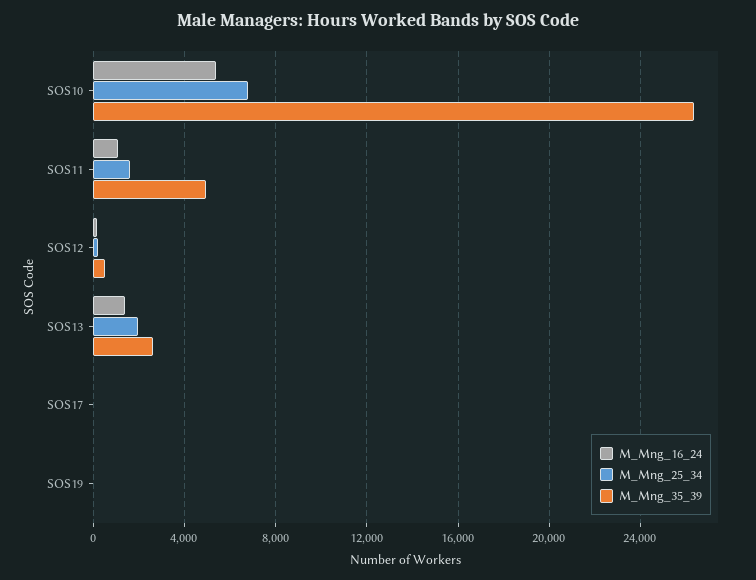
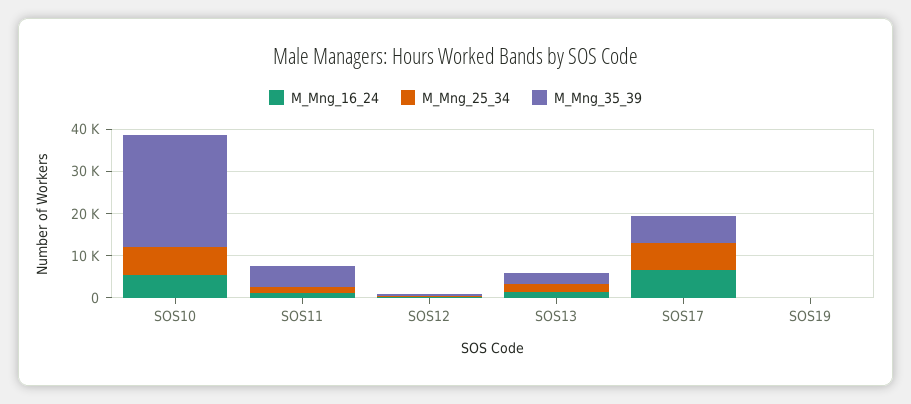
  {
    "M_Mng_16_24": {
      "SOS10": 5500,
      "SOS11": 1000,
      "SOS12": 0,
      "SOS13": 1500,
-     "SOS17": 0,
+     "SOS17": 6000,
      "SOS19": 0
    },
    "M_Mng_25_34": {
      "SOS10": 7000,
      "SOS11": 1500,
      "SOS12": 0,
      "SOS13": 2000,
-     "SOS17": 0,
+     "SOS17": 6000,
      "SOS19": 0
    },
    "M_Mng_35_39": {
      "SOS10": 26500,
      "SOS11": 5000,
      "SOS12": 500,
      "SOS13": 2500,
-     "SOS17": 0,
+     "SOS17": 6000,
      "SOS19": 0
    }
  }

